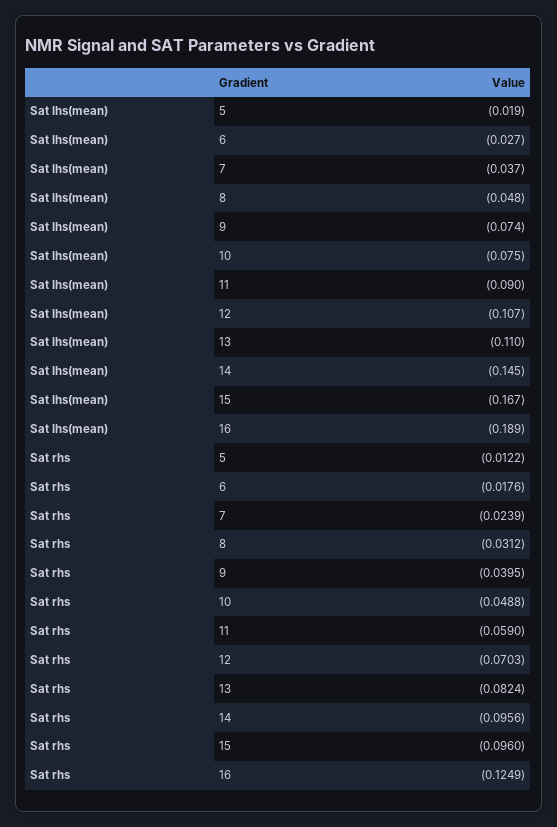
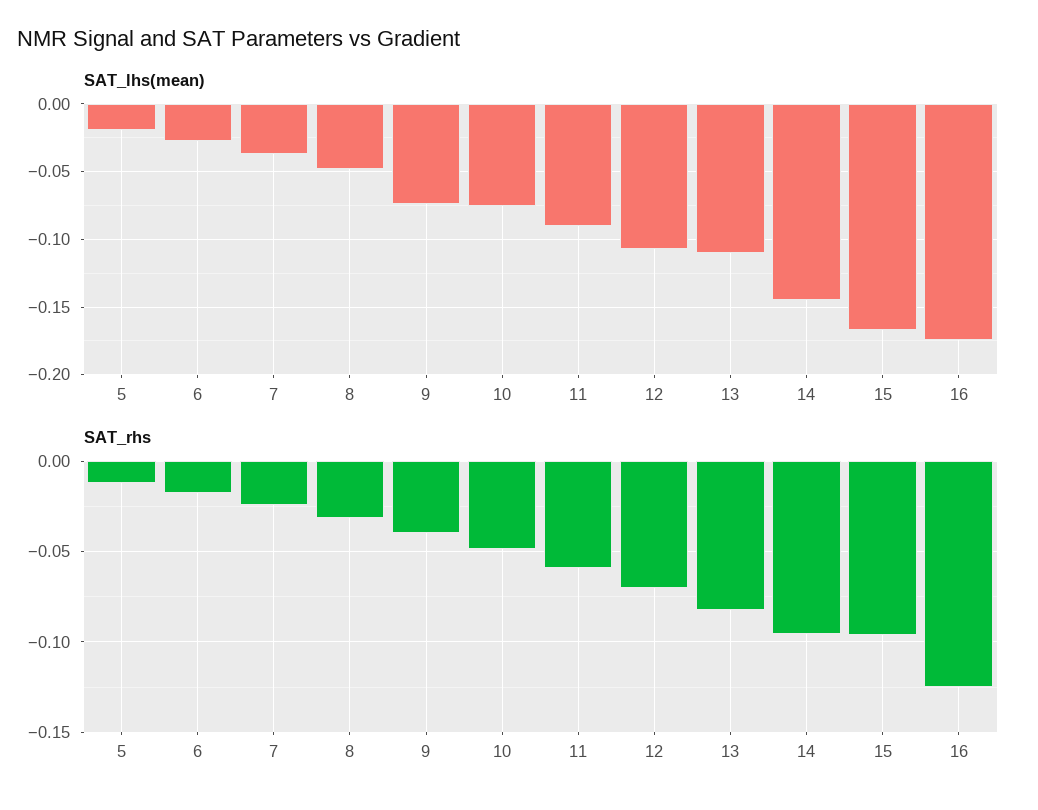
  {
    "Sat lhs(mean)": {
      "5": -0.019,
      "6": -0.027,
      "7": -0.037,
      "8": -0.048,
      "9": -0.074,
      "10": -0.075,
      "11": -0.09,
      "12": -0.107,
      "13": -0.11,
      "14": -0.145,
      "15": -0.167,
-     "16": -0.189
+     "16": -0.175
    },
    "Sat rhs": {
      "5": -0.0122,
      "6": -0.0176,
      "7": -0.0239,
      "8": -0.0312,
      "9": -0.0395,
      "10": -0.0488,
      "11": -0.059,
      "12": -0.0703,
      "13": -0.0824,
      "14": -0.0956,
      "15": -0.096,
      "16": -0.1249
    }
  }

